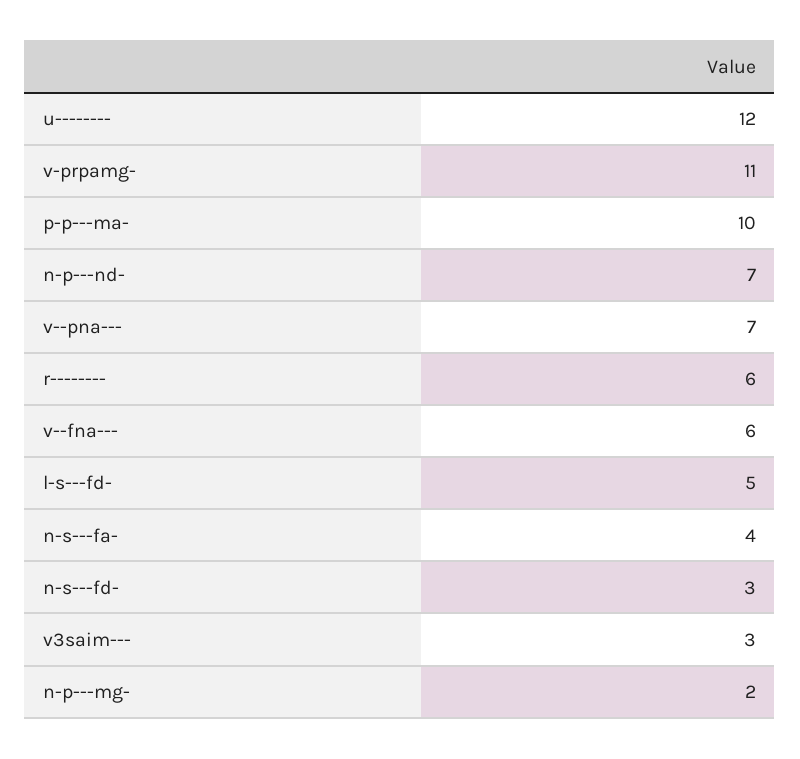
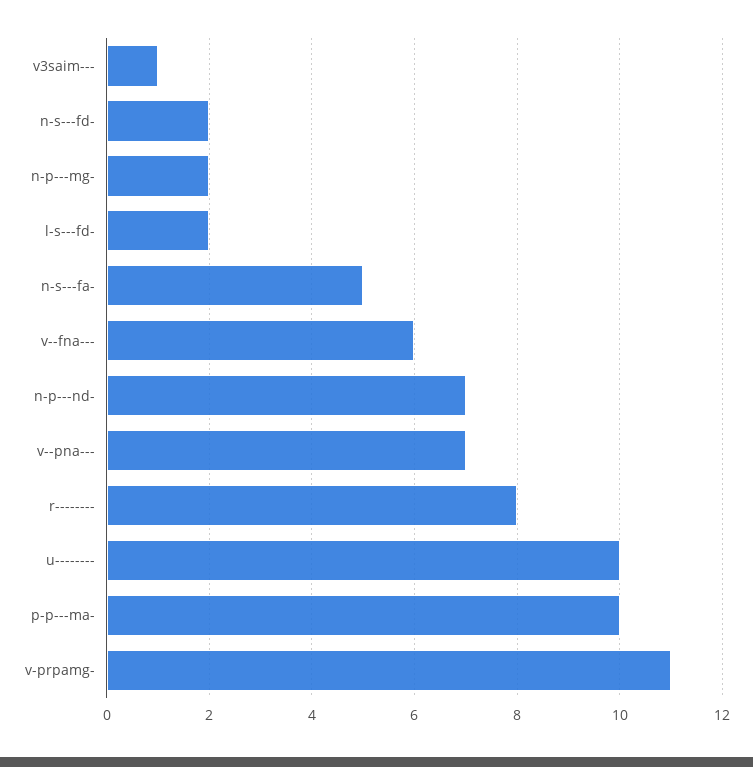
  {
-   "u--------": 12,
+   "u--------": 10,
    "v-prpamg-": 11,
    "p-p---ma-": 10,
    "n-p---nd-": 7,
    "v--pna---": 7,
-   "r--------": 6,
+   "r--------": 8,
    "v--fna---": 6,
-   "l-s---fd-": 5,
+   "l-s---fd-": 2,
-   "n-s---fa-": 4,
+   "n-s---fa-": 5,
-   "n-s---fd-": 3,
+   "n-s---fd-": 2,
-   "v3saim---": 3,
+   "v3saim---": 1,
    "n-p---mg-": 2
  }

